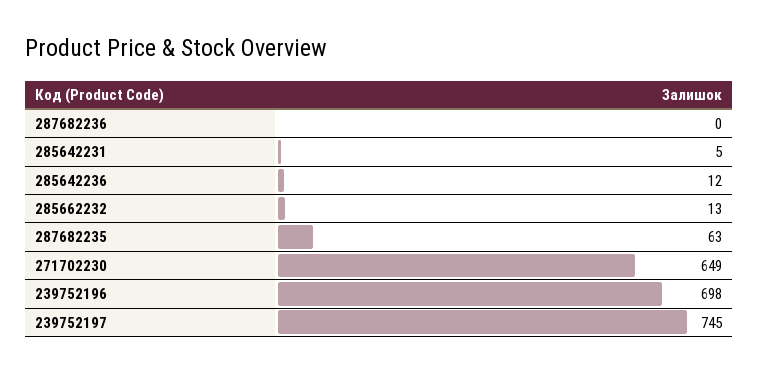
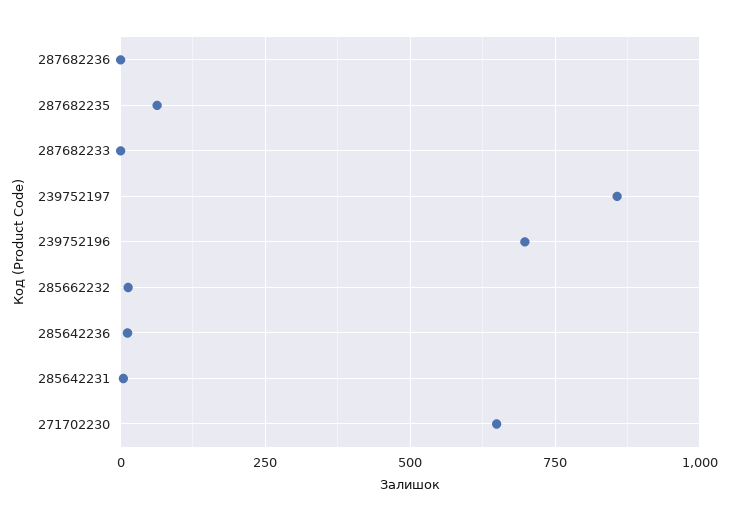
  {
    "287682236": 0,
    "285642231": 5,
    "285642236": 12,
    "285662232": 13,
    "287682235": 63,
    "271702230": 649,
    "239752196": 698,
-   "239752197": 745
+   "239752197": 850,
+   "287682233": 0
  }

